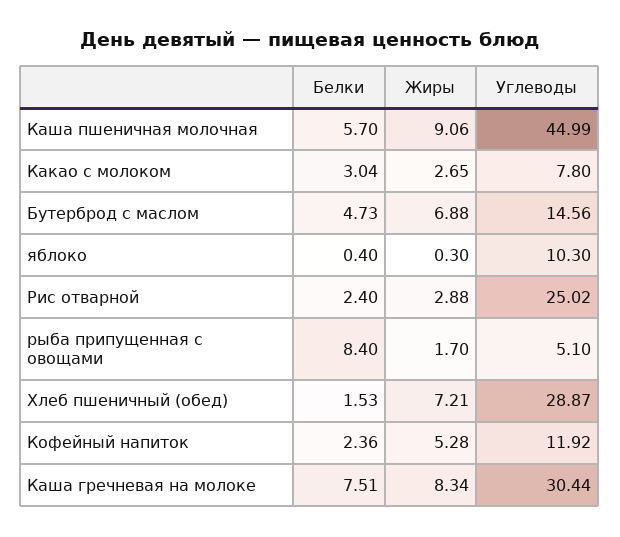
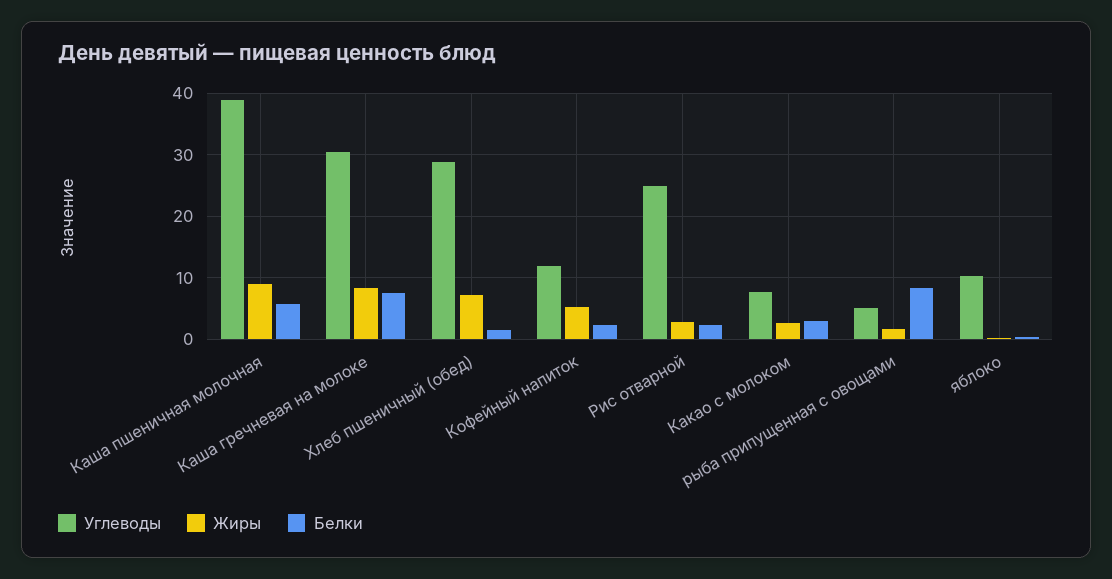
  {
    "Белки": {
      "Каша пшеничная молочная": 5.7,
      "Какао с молоком": 3.04,
-     "Бутерброд с маслом": 4.73,
      "яблоко": 0.4,
      "Рис отварной": 2.4,
      "рыба припущенная с овощами": 8.4,
      "Хлеб пшеничный (обед)": 1.53,
      "Кофейный напиток": 2.36,
      "Каша гречневая на молоке": 7.51
    },
    "Жиры": {
      "Каша пшеничная молочная": 9.06,
      "Какао с молоком": 2.65,
-     "Бутерброд с маслом": 6.88,
      "яблоко": 0.3,
      "Рис отварной": 2.88,
      "рыба припущенная с овощами": 1.7,
      "Хлеб пшеничный (обед)": 7.21,
      "Кофейный напиток": 5.28,
      "Каша гречневая на молоке": 8.34
    },
    "Углеводы": {
-     "Каша пшеничная молочная": 44.99,
+     "Каша пшеничная молочная": 39,
      "Какао с молоком": 7.8,
-     "Бутерброд с маслом": 14.56,
      "яблоко": 10.3,
      "Рис отварной": 25.02,
      "рыба припущенная с овощами": 5.1,
      "Хлеб пшеничный (обед)": 28.87,
      "Кофейный напиток": 11.92,
      "Каша гречневая на молоке": 30.44
    }
  }

